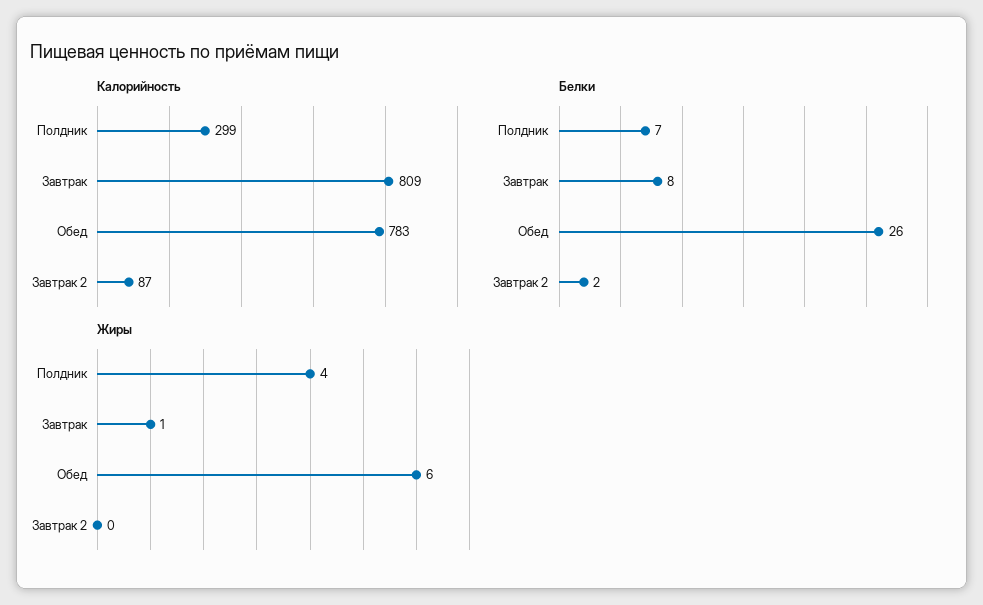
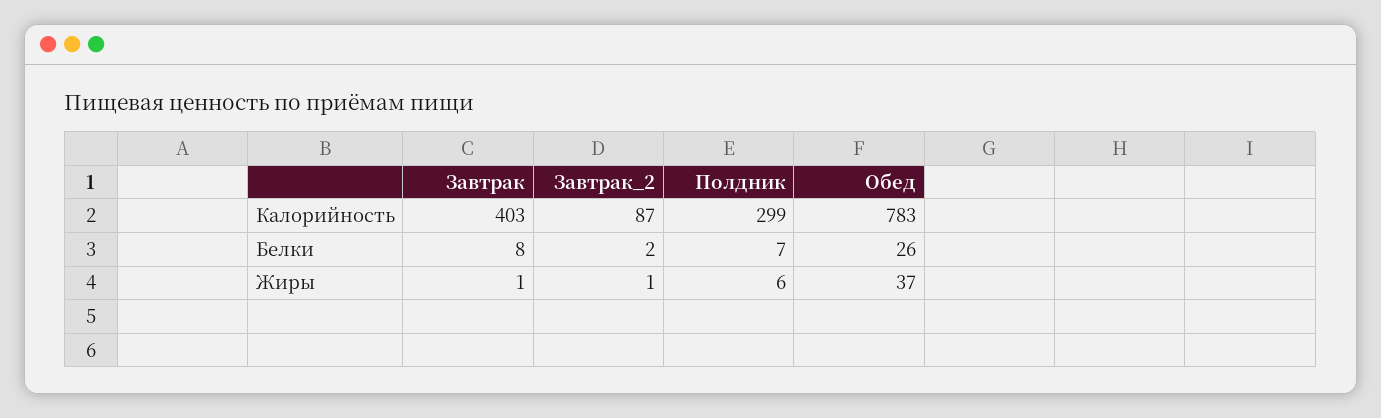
  {
    "Калорийность": {
      "Полдник": 299,
-     "Завтрак": 809,
+     "Завтрак": 403,
      "Обед": 783,
      "Завтрак 2": 87
    },
    "Белки": {
      "Полдник": 7,
      "Завтрак": 8,
      "Обед": 26,
      "Завтрак 2": 2
    },
    "Жиры": {
-     "Полдник": 4,
+     "Полдник": 6,
      "Завтрак": 1,
-     "Обед": 6,
+     "Обед": 37,
-     "Завтрак 2": 0
+     "Завтрак 2": 1
    }
  }

